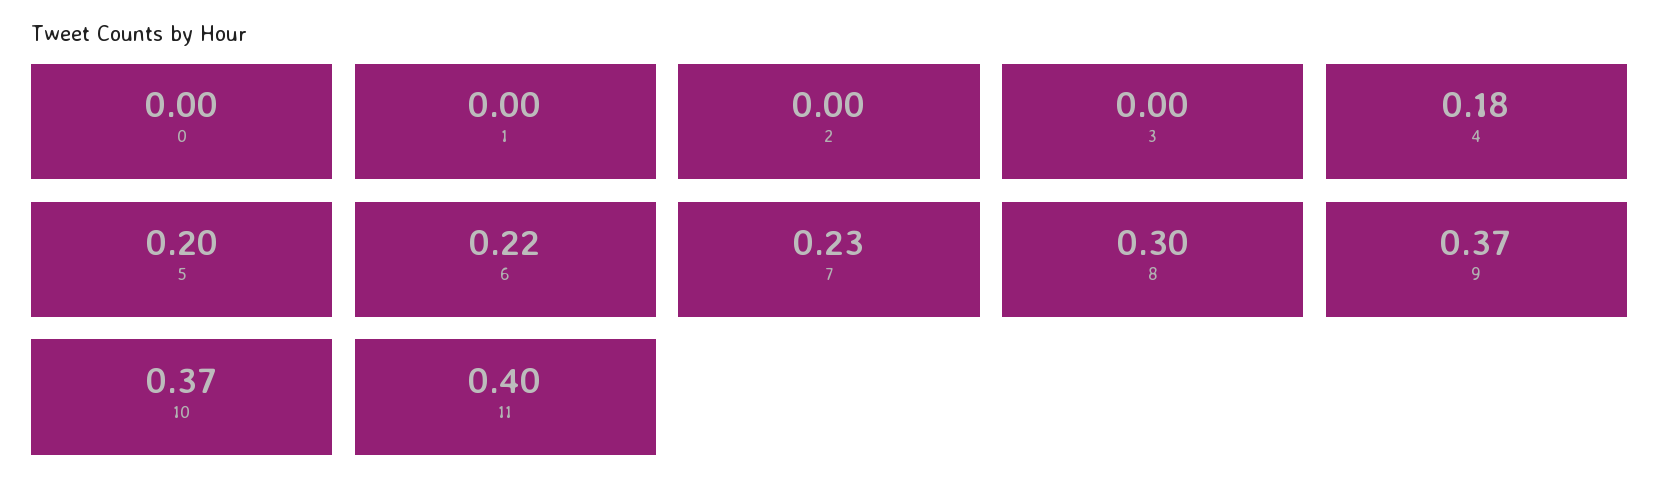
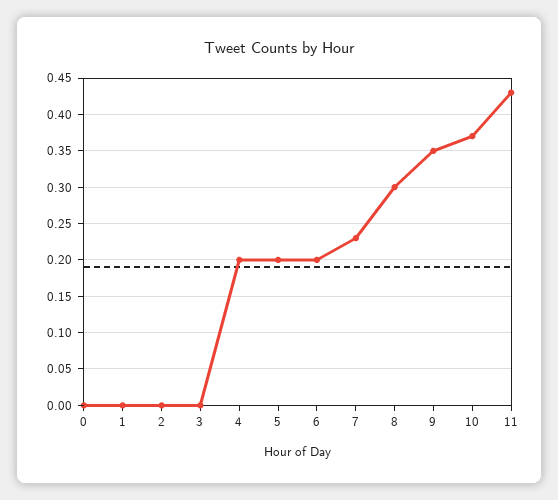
  {
    "0": 0,
    "1": 0,
    "2": 0,
    "3": 0,
-   "4": 0.18,
+   "4": 0.2,
    "5": 0.2,
-   "6": 0.22,
+   "6": 0.2,
    "7": 0.23,
    "8": 0.3,
-   "9": 0.37,
+   "9": 0.35,
    "10": 0.37,
-   "11": 0.4
+   "11": 0.43
  }

